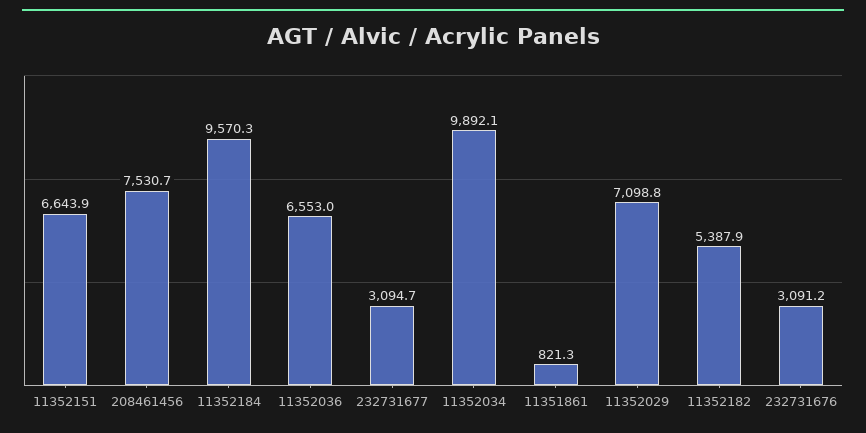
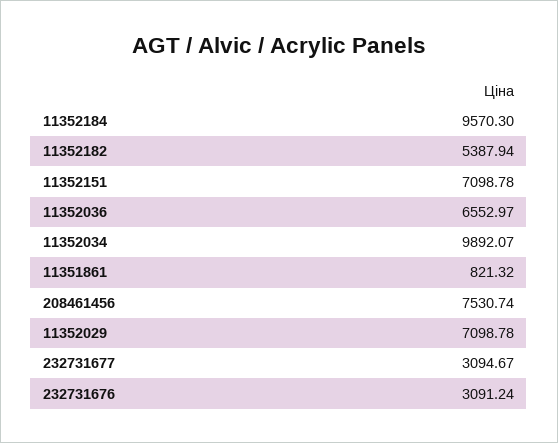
  {
-   "11352151": 6643.9,
+   "11352151": 7098.78,
    "208461456": 7530.74,
    "11352184": 9570.3,
    "11352036": 6552.97,
    "232731677": 3094.67,
    "11352034": 9892.07,
    "11351861": 821.32,
    "11352029": 7098.78,
    "11352182": 5387.94,
    "232731676": 3091.24
  }

